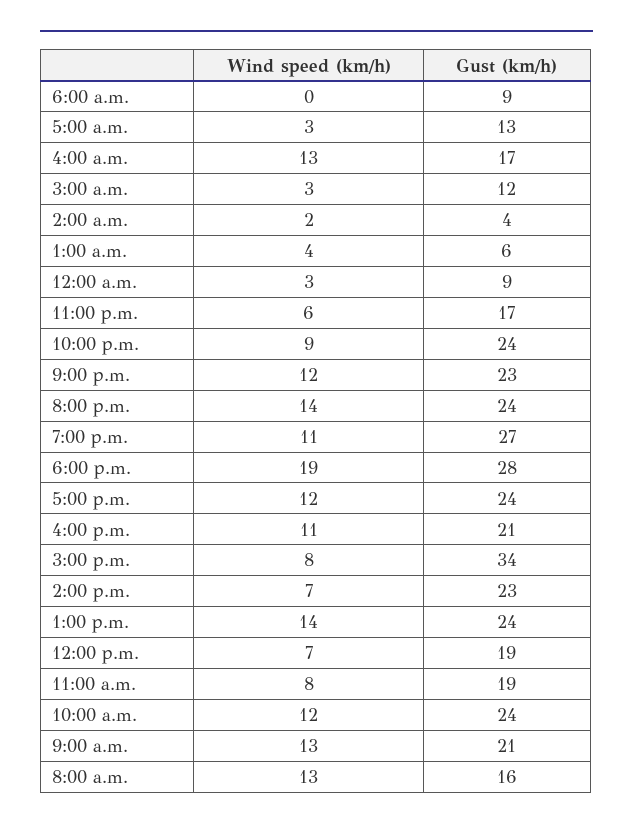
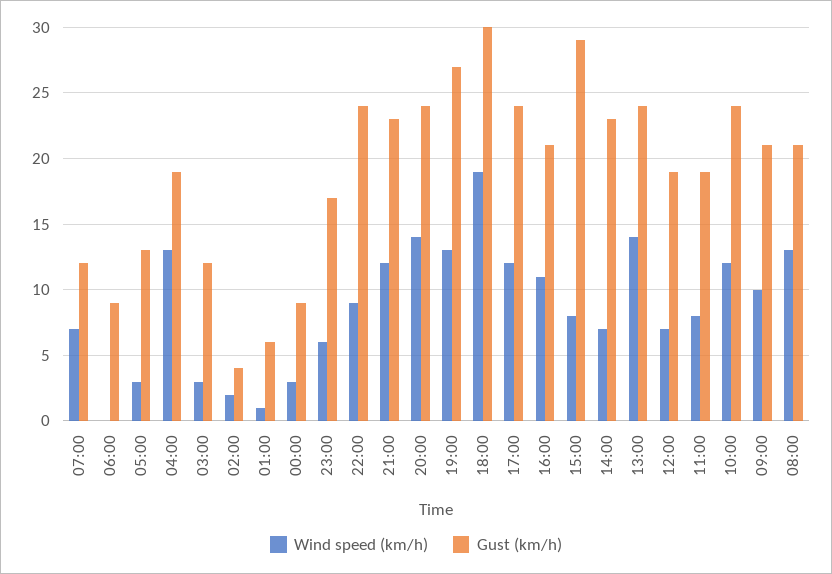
  {
    "Wind speed (km/h)": {
      "6:00 a.m.": 0,
      "5:00 a.m.": 3,
      "4:00 a.m.": 13,
      "3:00 a.m.": 3,
      "2:00 a.m.": 2,
-     "1:00 a.m.": 4,
+     "1:00 a.m.": 1,
      "12:00 a.m.": 3,
      "11:00 p.m.": 6,
      "10:00 p.m.": 9,
      "9:00 p.m.": 12,
      "8:00 p.m.": 14,
-     "7:00 p.m.": 11,
+     "7:00 p.m.": 13,
      "6:00 p.m.": 19,
      "5:00 p.m.": 12,
      "4:00 p.m.": 11,
      "3:00 p.m.": 8,
      "2:00 p.m.": 7,
      "1:00 p.m.": 14,
      "12:00 p.m.": 7,
      "11:00 a.m.": 8,
      "10:00 a.m.": 12,
-     "9:00 a.m.": 13,
+     "9:00 a.m.": 10,
-     "8:00 a.m.": 13
+     "8:00 a.m.": 13,
+     "07:00": 7
    },
    "Gust (km/h)": {
      "6:00 a.m.": 9,
      "5:00 a.m.": 13,
-     "4:00 a.m.": 17,
+     "4:00 a.m.": 19,
      "3:00 a.m.": 12,
      "2:00 a.m.": 4,
      "1:00 a.m.": 6,
      "12:00 a.m.": 9,
      "11:00 p.m.": 17,
      "10:00 p.m.": 24,
      "9:00 p.m.": 23,
      "8:00 p.m.": 24,
      "7:00 p.m.": 27,
-     "6:00 p.m.": 28,
+     "6:00 p.m.": 30,
      "5:00 p.m.": 24,
      "4:00 p.m.": 21,
-     "3:00 p.m.": 34,
+     "3:00 p.m.": 29,
      "2:00 p.m.": 23,
      "1:00 p.m.": 24,
      "12:00 p.m.": 19,
      "11:00 a.m.": 19,
      "10:00 a.m.": 24,
      "9:00 a.m.": 21,
-     "8:00 a.m.": 16
+     "8:00 a.m.": 21,
+     "07:00": 12
    }
  }

